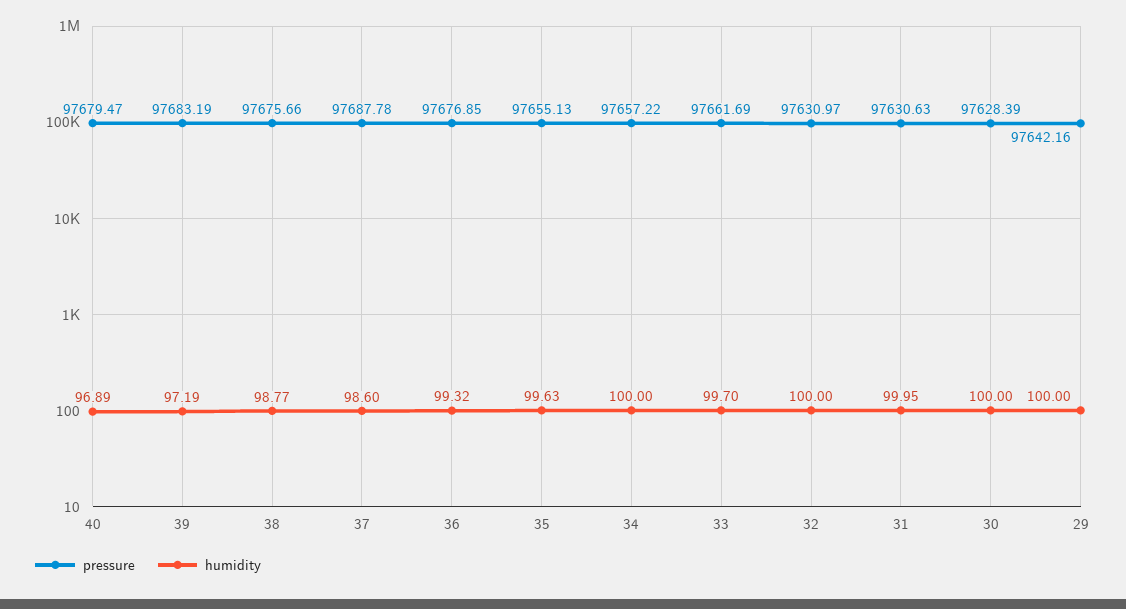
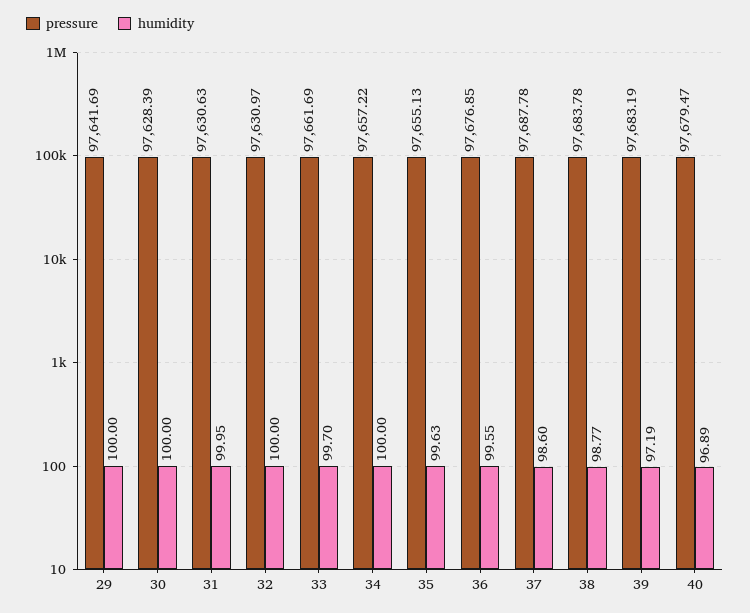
  {
    "pressure": {
      "40": 97679.47,
      "39": 97683.19,
-     "38": 97675.66,
+     "38": 97683.78,
      "37": 97687.78,
      "36": 97676.85,
      "35": 97655.13,
      "34": 97657.22,
      "33": 97661.69,
      "32": 97630.97,
      "31": 97630.63,
      "30": 97628.39,
-     "29": 97642.16
+     "29": 97641.69
    },
    "humidity": {
      "40": 96.89,
      "39": 97.19,
      "38": 98.77,
      "37": 98.6,
-     "36": 99.32,
+     "36": 99.55,
      "35": 99.63,
      "34": 100,
      "33": 99.7,
      "32": 100,
      "31": 99.95,
      "30": 100,
      "29": 100
    }
  }

